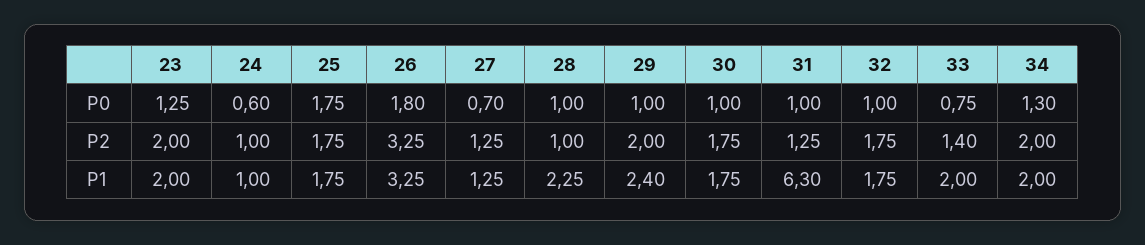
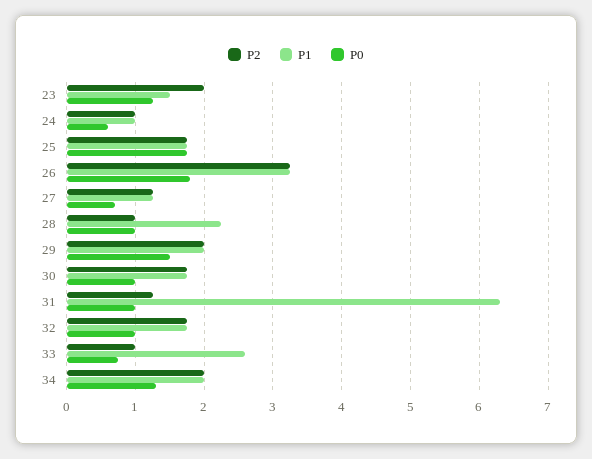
  {
    "P0": {
      "23": 1.25,
      "24": 0.6,
      "25": 1.75,
      "26": 1.8,
      "27": 0.7,
      "28": 1,
-     "29": 1,
+     "29": 1.5,
      "30": 1,
      "31": 1,
      "32": 1,
      "33": 0.75,
      "34": 1.3
    },
    "P2": {
      "23": 2,
      "24": 1,
      "25": 1.75,
      "26": 3.25,
      "27": 1.25,
      "28": 1,
      "29": 2,
      "30": 1.75,
      "31": 1.25,
      "32": 1.75,
-     "33": 1.4,
+     "33": 1,
      "34": 2
    },
    "P1": {
-     "23": 2,
+     "23": 1.5,
      "24": 1,
      "25": 1.75,
      "26": 3.25,
      "27": 1.25,
      "28": 2.25,
-     "29": 2.4,
+     "29": 2,
      "30": 1.75,
      "31": 6.3,
      "32": 1.75,
-     "33": 2,
+     "33": 2.6,
      "34": 2
    }
  }

